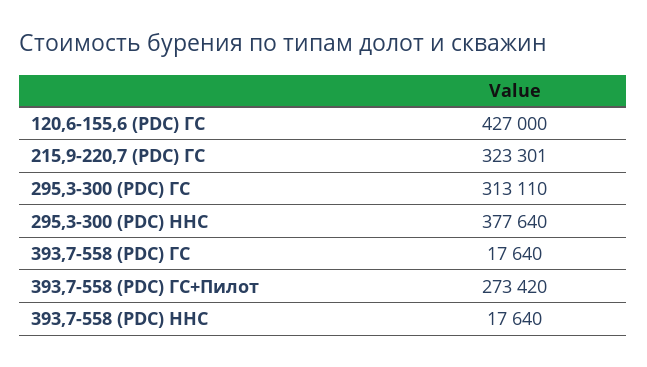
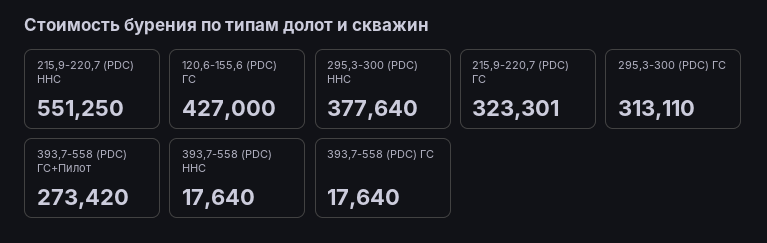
  {
    "120,6-155,6 (PDC) ГС": 427000,
    "215,9-220,7 (PDC) ГС": 323301,
    "295,3-300 (PDC) ГС": 313110,
    "295,3-300 (PDC) ННС": 377640,
    "393,7-558 (PDC) ГС": 17640,
    "393,7-558 (PDC) ГС+Пилот": 273420,
-   "393,7-558 (PDC) ННС": 17640
+   "393,7-558 (PDC) ННС": 17640,
+   "215,9-220,7 (PDC) ННС": 551250
  }

